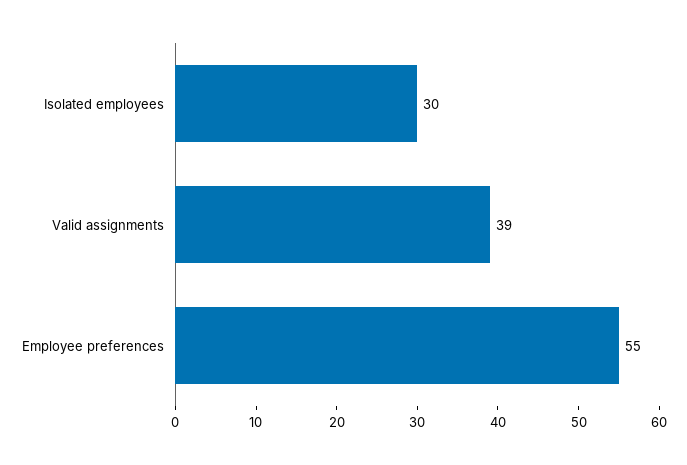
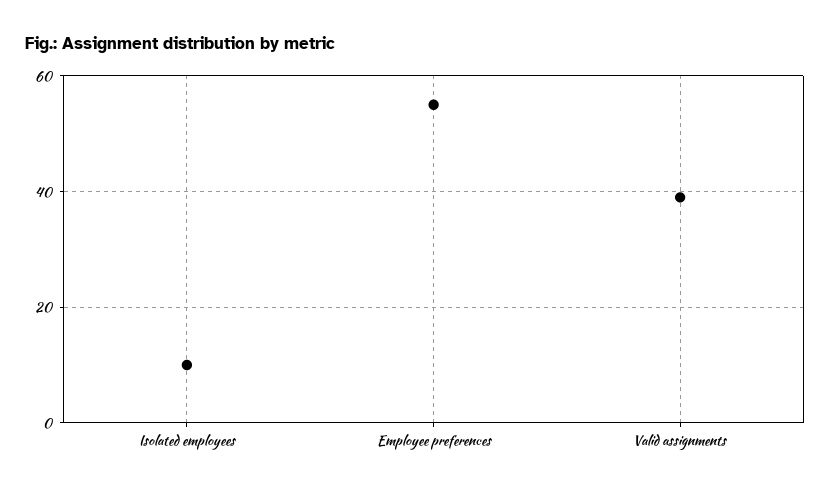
  {
-   "Isolated employees": 30,
+   "Isolated employees": 10,
    "Valid assignments": 39,
    "Employee preferences": 55
  }

